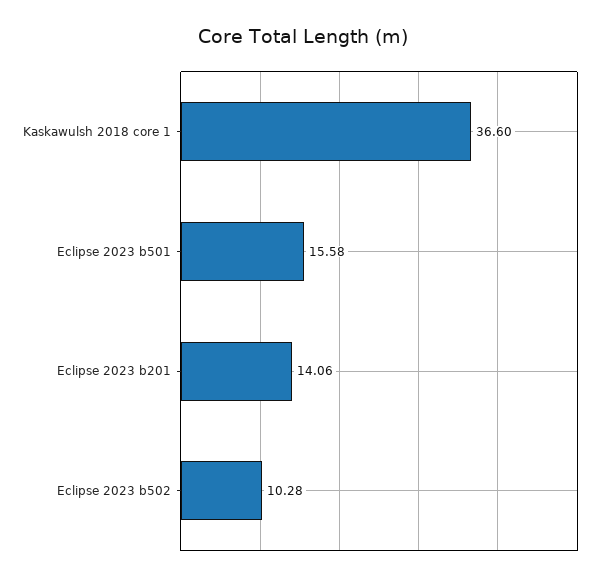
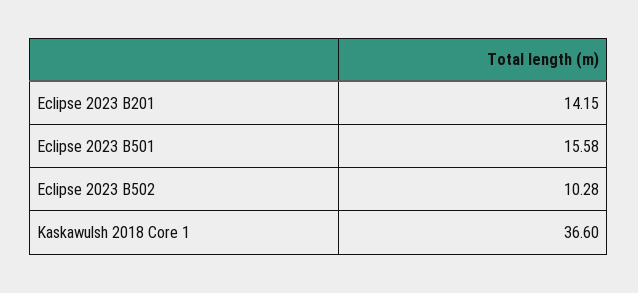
  {
    "Kaskawulsh 2018 core 1": 36.6,
    "Eclipse 2023 b501": 15.58,
-   "Eclipse 2023 b201": 14.06,
+   "Eclipse 2023 b201": 14.15,
    "Eclipse 2023 b502": 10.28
  }

